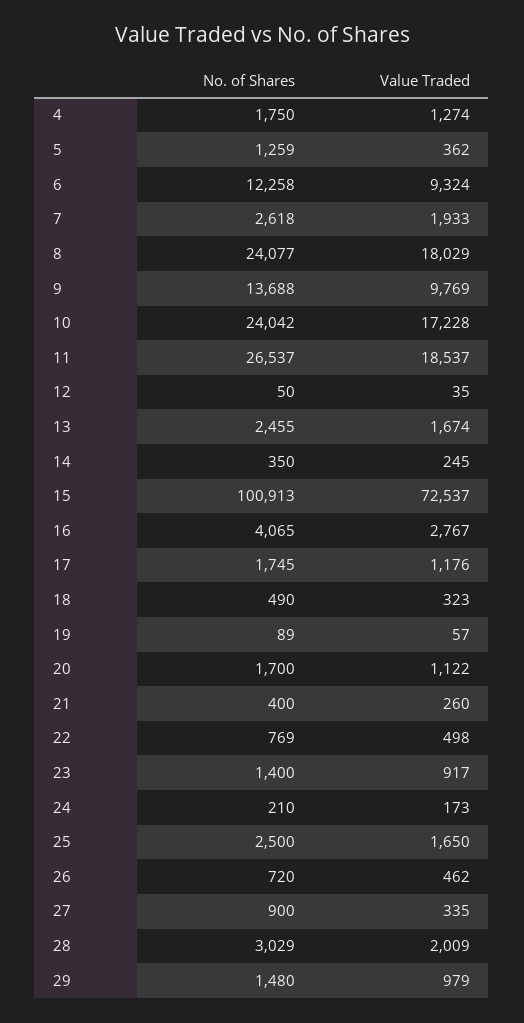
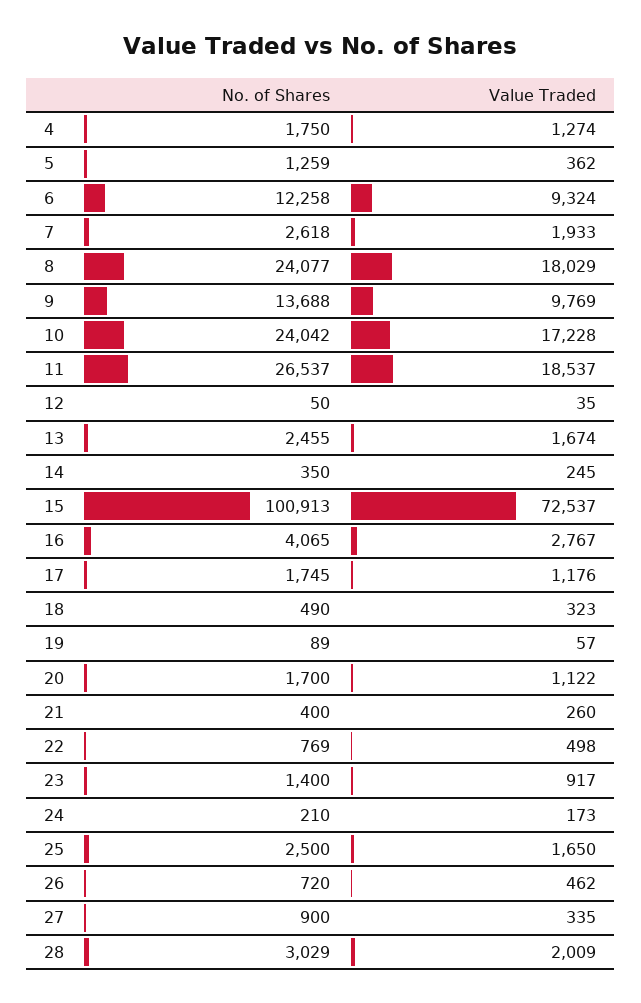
  {
    "No. of Shares": {
      "4": 1750,
      "5": 1259,
      "6": 12258,
      "7": 2618,
      "8": 24077,
      "9": 13688,
      "10": 24042,
      "11": 26537,
      "12": 50,
      "13": 2455,
      "14": 350,
      "15": 100913,
      "16": 4065,
      "17": 1745,
      "18": 490,
      "19": 89,
      "20": 1700,
      "21": 400,
      "22": 769,
      "23": 1400,
      "24": 210,
      "25": 2500,
      "26": 720,
      "27": 900,
-     "28": 3029,
+     "28": 3029
-     "29": 1480
    },
    "Value Traded": {
      "4": 1274,
      "5": 362,
      "6": 9324,
      "7": 1933,
      "8": 18029,
      "9": 9769,
      "10": 17228,
      "11": 18537,
      "12": 35,
      "13": 1674,
      "14": 245,
      "15": 72537,
      "16": 2767,
      "17": 1176,
      "18": 323,
      "19": 57,
      "20": 1122,
      "21": 260,
      "22": 498,
      "23": 917,
      "24": 173,
      "25": 1650,
      "26": 462,
      "27": 335,
-     "28": 2009,
+     "28": 2009
-     "29": 979
    }
  }

